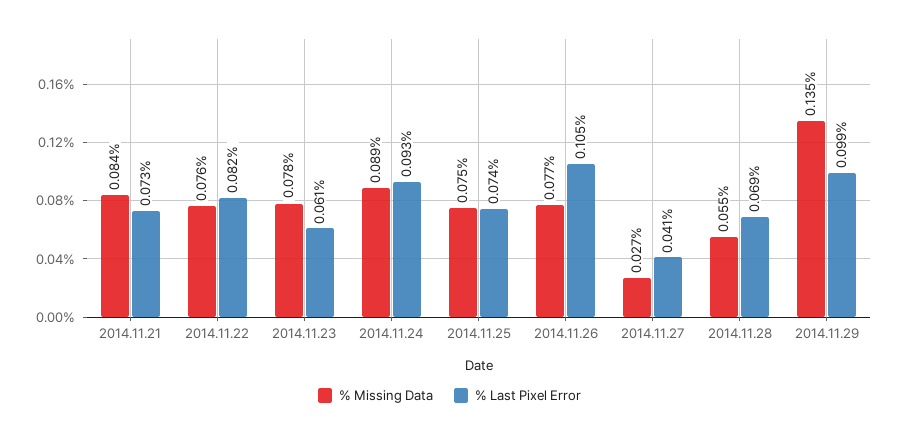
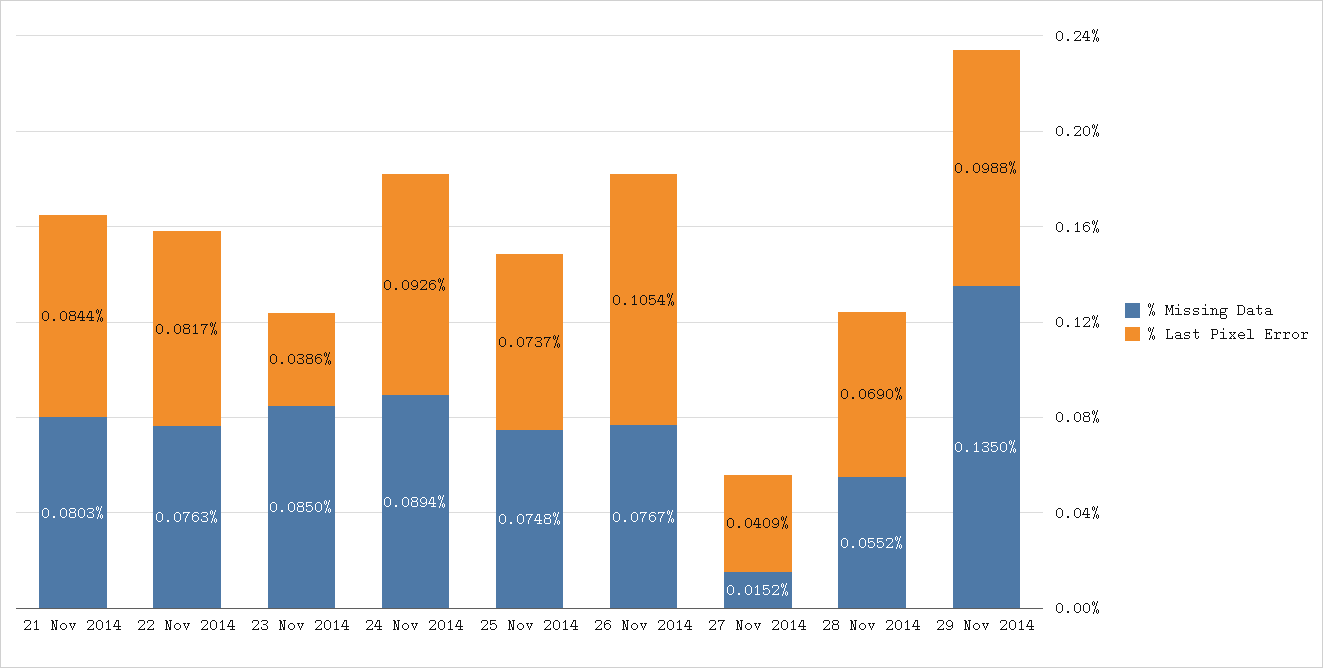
  {
    "% Missing Data": {
-     "2014.11.21": 0.084,
+     "2014.11.21": 0.0803,
      "2014.11.22": 0.0763,
-     "2014.11.23": 0.078,
+     "2014.11.23": 0.085,
      "2014.11.24": 0.0894,
      "2014.11.25": 0.0748,
      "2014.11.26": 0.0767,
-     "2014.11.27": 0.027,
+     "2014.11.27": 0.0152,
      "2014.11.28": 0.0552,
      "2014.11.29": 0.135
    },
    "% Last Pixel Error": {
-     "2014.11.21": 0.073,
+     "2014.11.21": 0.0844,
      "2014.11.22": 0.0817,
-     "2014.11.23": 0.061,
+     "2014.11.23": 0.0386,
      "2014.11.24": 0.0926,
      "2014.11.25": 0.0737,
      "2014.11.26": 0.1054,
      "2014.11.27": 0.0409,
      "2014.11.28": 0.069,
      "2014.11.29": 0.0988
    }
  }

